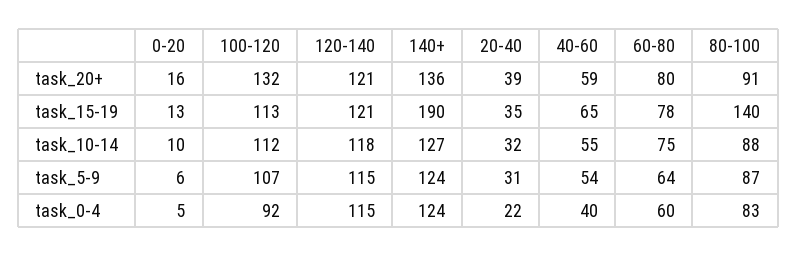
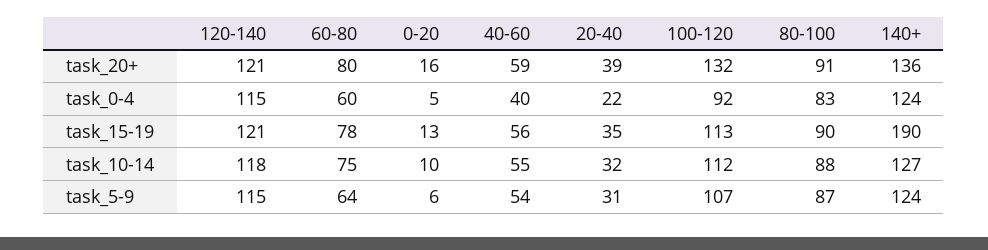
  {
    "0-20": {
      "task_20+": 16,
      "task_15-19": 13,
      "task_10-14": 10,
      "task_5-9": 6,
      "task_0-4": 5
    },
    "100-120": {
      "task_20+": 132,
      "task_15-19": 113,
      "task_10-14": 112,
      "task_5-9": 107,
      "task_0-4": 92
    },
    "120-140": {
      "task_20+": 121,
      "task_15-19": 121,
      "task_10-14": 118,
      "task_5-9": 115,
      "task_0-4": 115
    },
    "140+": {
      "task_20+": 136,
      "task_15-19": 190,
      "task_10-14": 127,
      "task_5-9": 124,
      "task_0-4": 124
    },
    "20-40": {
      "task_20+": 39,
      "task_15-19": 35,
      "task_10-14": 32,
      "task_5-9": 31,
      "task_0-4": 22
    },
    "40-60": {
      "task_20+": 59,
-     "task_15-19": 65,
+     "task_15-19": 56,
      "task_10-14": 55,
      "task_5-9": 54,
      "task_0-4": 40
    },
    "60-80": {
      "task_20+": 80,
      "task_15-19": 78,
      "task_10-14": 75,
      "task_5-9": 64,
      "task_0-4": 60
    },
    "80-100": {
      "task_20+": 91,
-     "task_15-19": 140,
+     "task_15-19": 90,
      "task_10-14": 88,
      "task_5-9": 87,
      "task_0-4": 83
    }
  }

